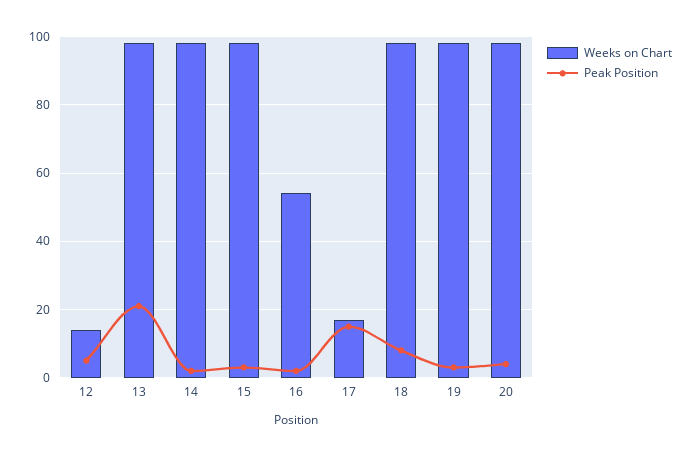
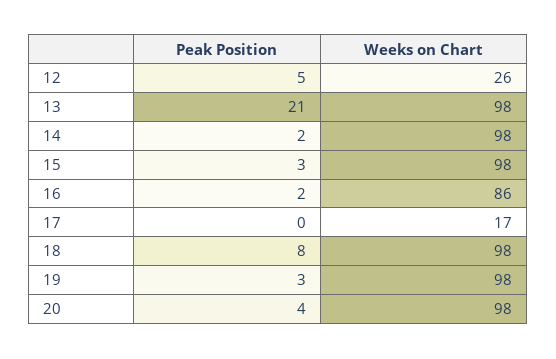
  {
    "Weeks on Chart": {
-     "12": 15,
+     "12": 26,
      "13": 98,
      "14": 98,
      "15": 98,
-     "16": 55,
+     "16": 86,
      "17": 17,
      "18": 98,
      "19": 98,
      "20": 98
    },
    "Peak Position": {
      "12": 5,
      "13": 21,
      "14": 2,
      "15": 3,
      "16": 2,
-     "17": 15,
+     "17": 0,
      "18": 8,
      "19": 3,
      "20": 4
    }
  }

